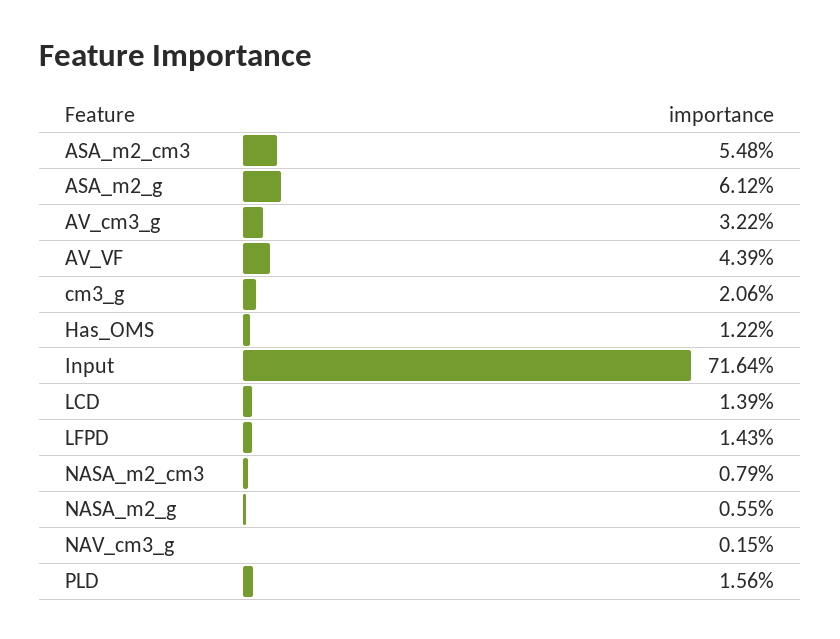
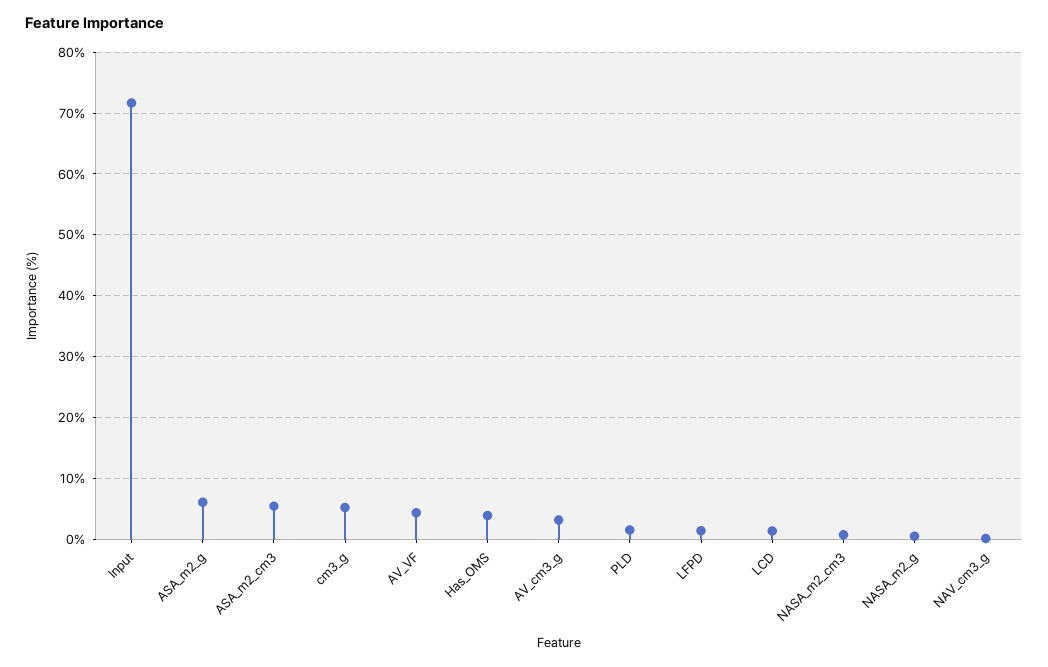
  {
    "ASA_m2_cm3": 5.48,
    "ASA_m2_g": 6.12,
    "AV_cm3_g": 3.22,
    "AV_VF": 4.39,
-   "cm3_g": 2.06,
+   "cm3_g": 5,
-   "Has_OMS": 1.22,
+   "Has_OMS": 4,
    "Input": 71.64,
    "LCD": 1.39,
    "LFPD": 1.43,
    "NASA_m2_cm3": 0.79,
    "NASA_m2_g": 0.55,
    "NAV_cm3_g": 0.15,
    "PLD": 1.56
  }

